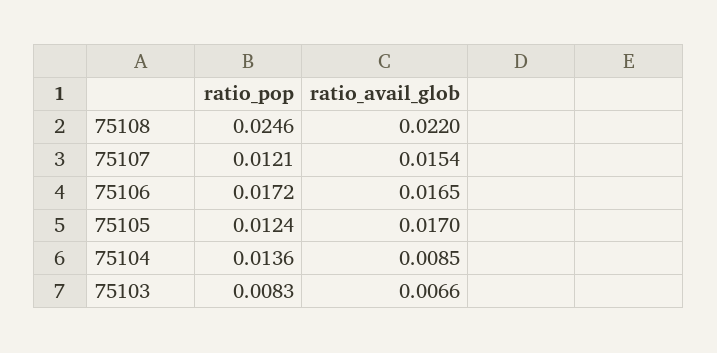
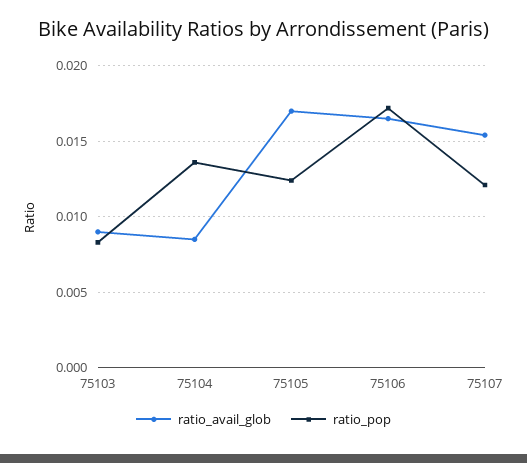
  {
    "ratio_pop": {
-     "75108": 0.0246,
      "75107": 0.0121,
      "75106": 0.0172,
      "75105": 0.0124,
      "75104": 0.0136,
      "75103": 0.0083
    },
    "ratio_avail_glob": {
-     "75108": 0.022,
      "75107": 0.0154,
      "75106": 0.0165,
      "75105": 0.017,
      "75104": 0.0085,
-     "75103": 0.0066
+     "75103": 0.009
    }
  }

